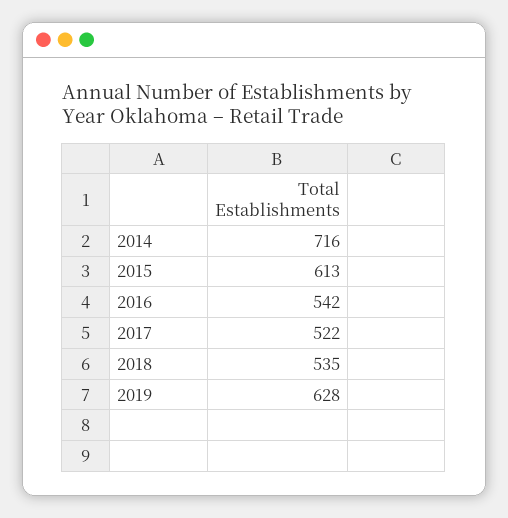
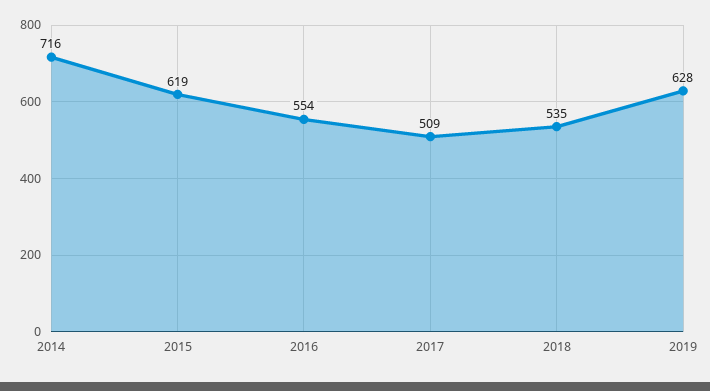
  {
    "2014": 716,
-   "2015": 613,
+   "2015": 619,
-   "2016": 542,
+   "2016": 554,
-   "2017": 522,
+   "2017": 509,
    "2018": 535,
    "2019": 628
  }

